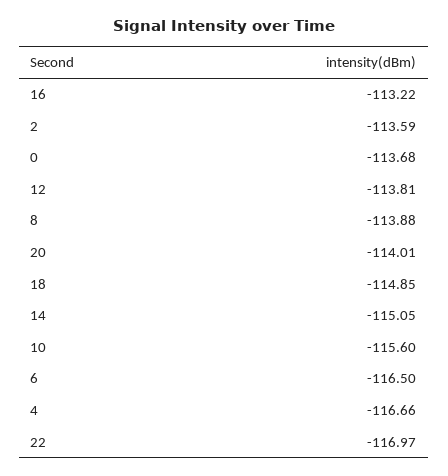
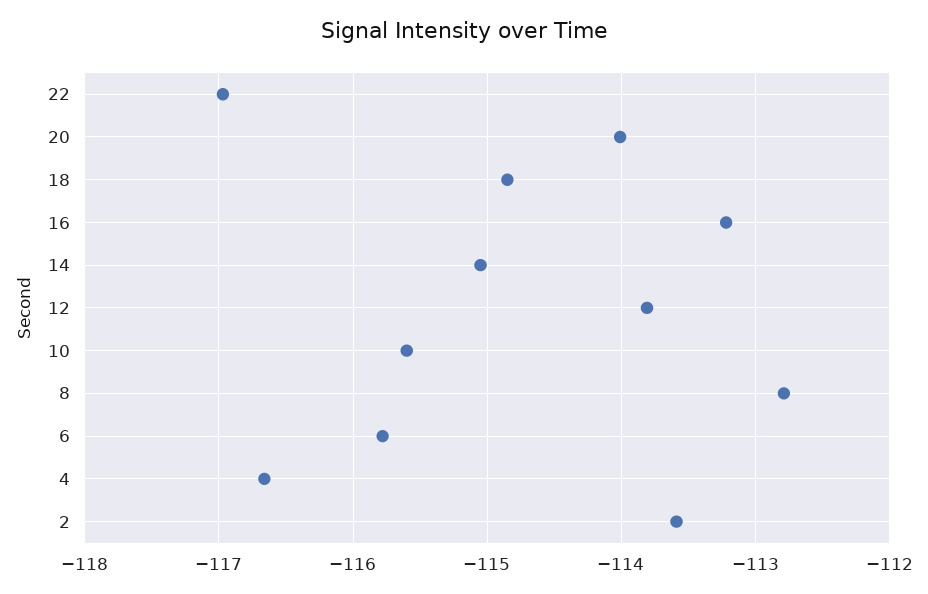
  {
    "16": -113.22,
    "2": -113.59,
-   "0": -113.68,
    "12": -113.81,
-   "8": -113.88,
+   "8": -112.8,
    "20": -114.01,
    "18": -114.85,
    "14": -115.05,
    "10": -115.6,
-   "6": -116.5,
+   "6": -115.8,
    "4": -116.66,
    "22": -116.97
  }

